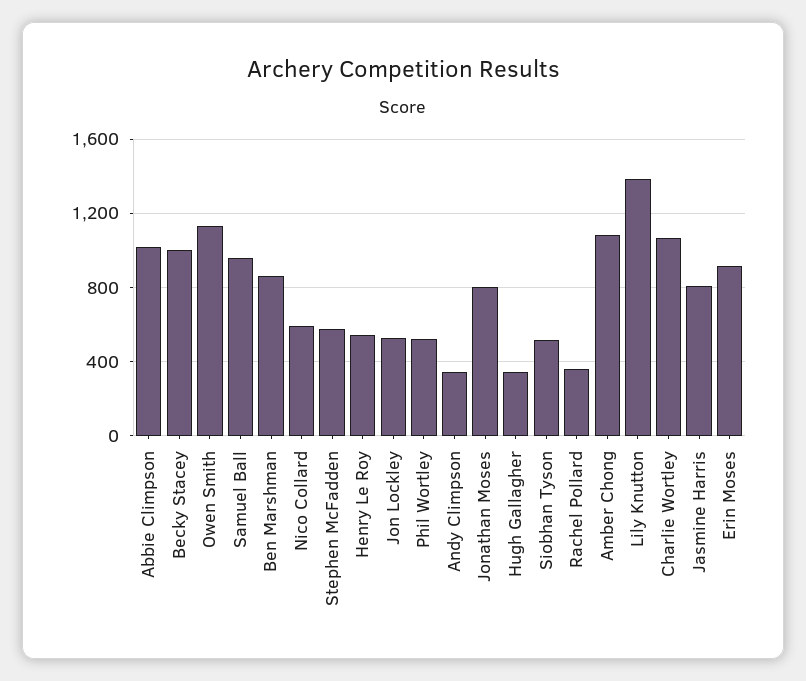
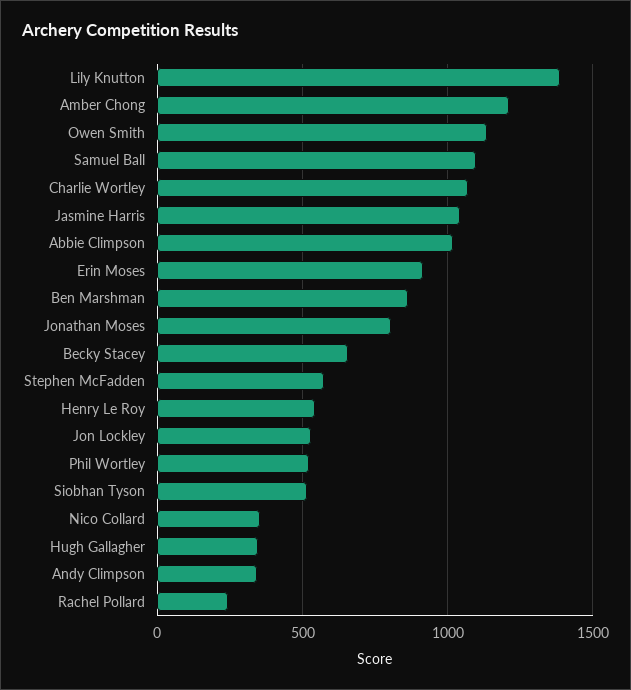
  {
    "Abbie Climpson": 1000,
-   "Becky Stacey": 1000,
+   "Becky Stacey": 650,
    "Owen Smith": 1150,
-   "Samuel Ball": 950,
+   "Samuel Ball": 1100,
    "Ben Marshman": 850,
-   "Nico Collard": 600,
+   "Nico Collard": 350,
    "Stephen McFadden": 550,
    "Henry Le Roy": 550,
    "Jon Lockley": 550,
    "Phil Wortley": 500,
    "Andy Climpson": 350,
    "Jonathan Moses": 800,
    "Hugh Gallagher": 350,
    "Siobhan Tyson": 500,
-   "Rachel Pollard": 350,
+   "Rachel Pollard": 250,
-   "Amber Chong": 1100,
+   "Amber Chong": 1200,
    "Lily Knutton": 1400,
    "Charlie Wortley": 1050,
-   "Jasmine Harris": 800,
+   "Jasmine Harris": 1050,
    "Erin Moses": 900
  }

